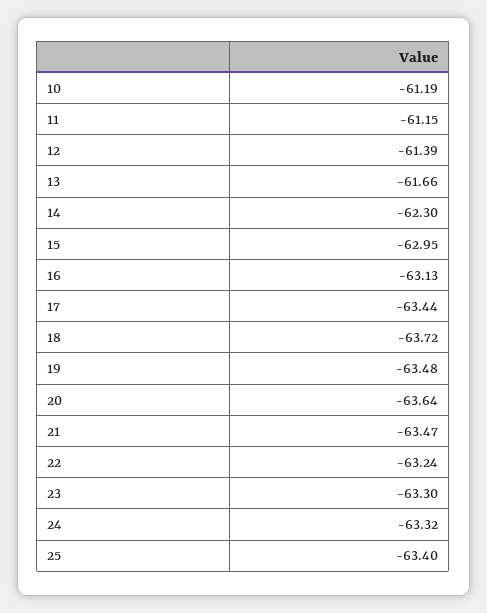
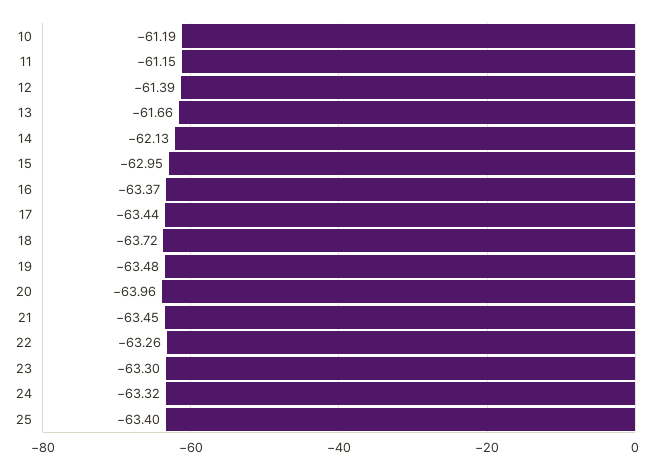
  {
    "10": -61.19,
    "11": -61.15,
    "12": -61.39,
    "13": -61.66,
-   "14": -62.3,
+   "14": -62.13,
    "15": -62.95,
-   "16": -63.13,
+   "16": -63.37,
    "17": -63.44,
    "18": -63.72,
    "19": -63.48,
-   "20": -63.64,
+   "20": -63.96,
-   "21": -63.47,
+   "21": -63.45,
-   "22": -63.24,
+   "22": -63.26,
    "23": -63.3,
    "24": -63.32,
    "25": -63.4
  }

